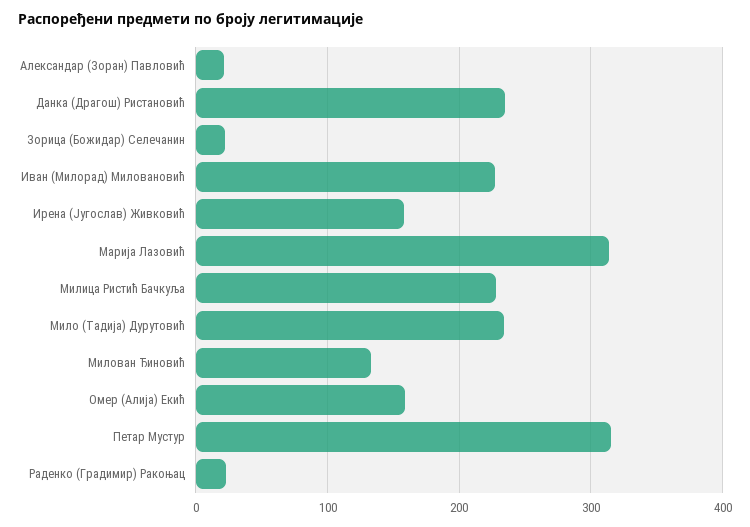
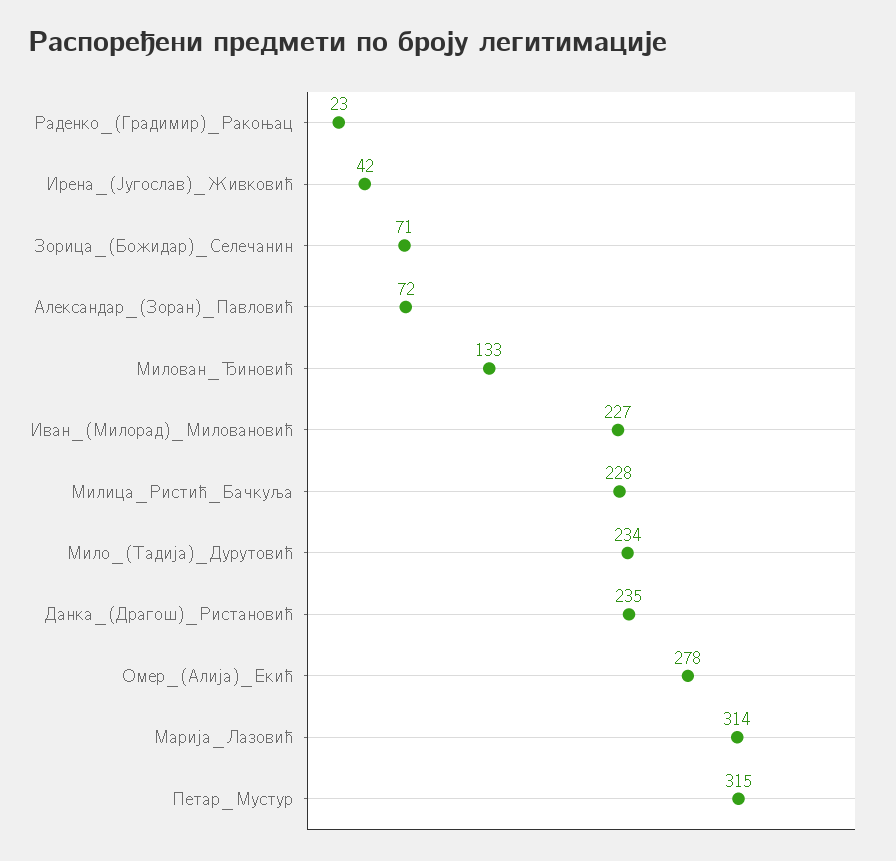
  {
-   "Александар (Зоран) Павловић": 20,
+   "Александар (Зоран) Павловић": 72,
    "Данка (Драгош) Ристановић": 235,
-   "Зорица (Божидар) Селечанин": 20,
+   "Зорица (Божидар) Селечанин": 71,
    "Иван (Милорад) Миловановић": 227,
-   "Ирена (Југослав) Живковић": 160,
+   "Ирена (Југослав) Живковић": 42,
    "Марија Лазовић": 314,
    "Милица Ристић Бачкуља": 228,
    "Мило (Тадија) Дурутовић": 234,
    "Милован Ђиновић": 133,
-   "Омер (Алија) Екић": 160,
+   "Омер (Алија) Екић": 278,
    "Петар Мустур": 315,
    "Раденко (Градимир) Ракоњац": 23
  }

